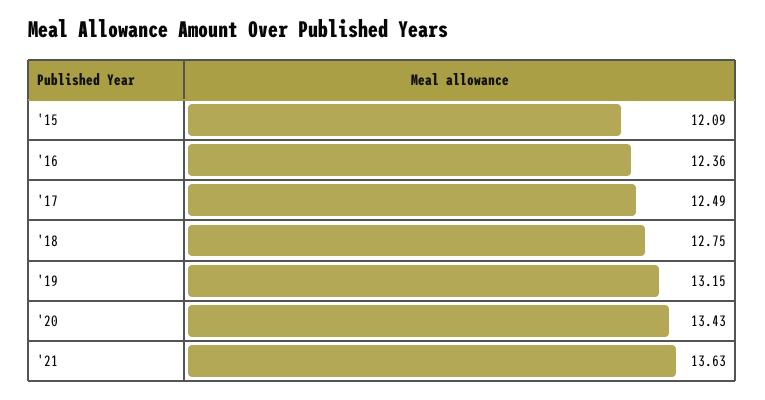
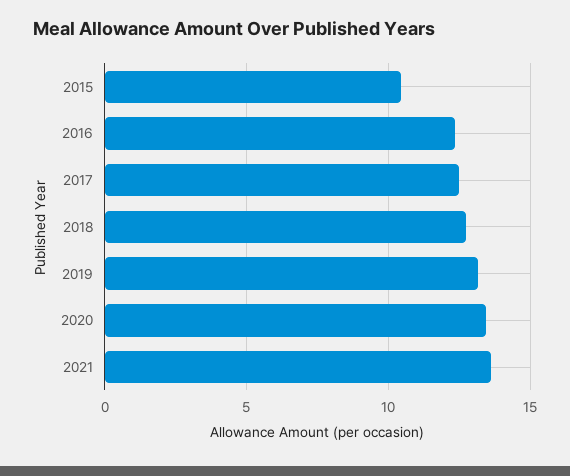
  {
-   "'15": 12.09,
+   "'15": 10.5,
    "'16": 12.36,
    "'17": 12.49,
    "'18": 12.75,
    "'19": 13.15,
    "'20": 13.43,
    "'21": 13.63
  }

